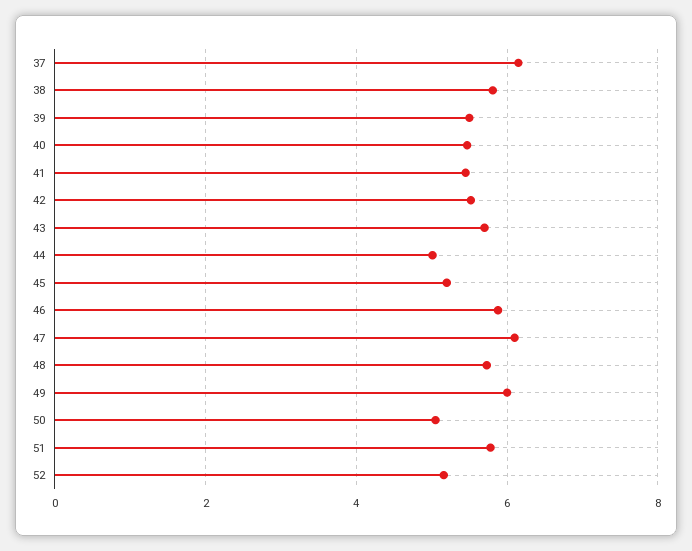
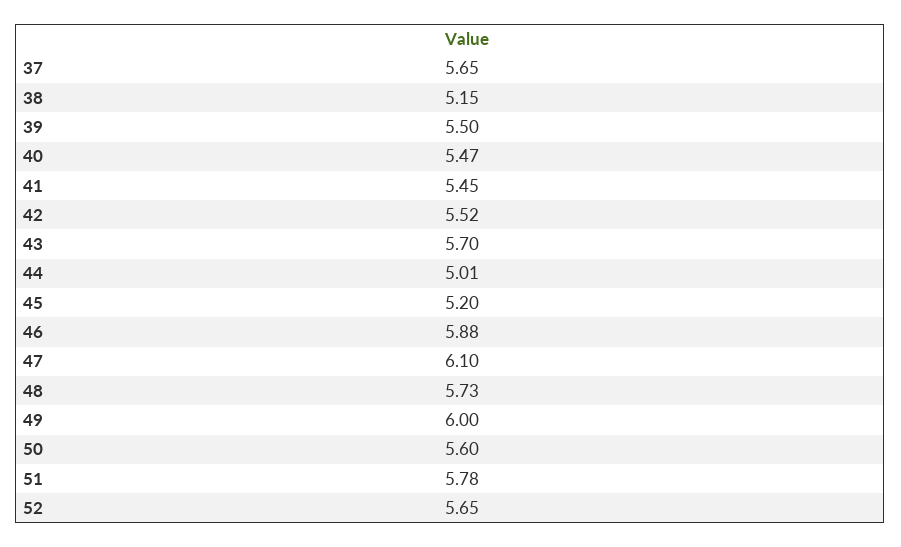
  {
-   "37": 6.2,
+   "37": 5.65,
-   "38": 5.8,
+   "38": 5.15,
    "39": 5.5,
    "40": 5.47,
    "41": 5.45,
    "42": 5.52,
    "43": 5.7,
    "44": 5.01,
    "45": 5.2,
    "46": 5.88,
    "47": 6.1,
    "48": 5.73,
    "49": 6,
-   "50": 5,
+   "50": 5.6,
    "51": 5.78,
-   "52": 5.2
+   "52": 5.65
  }

